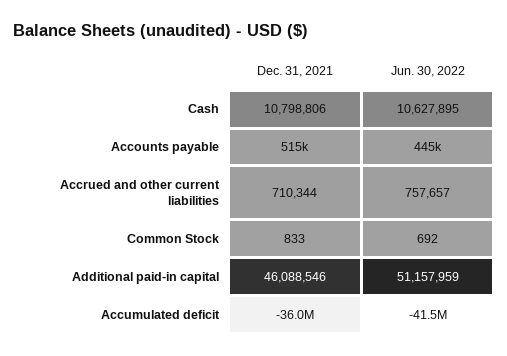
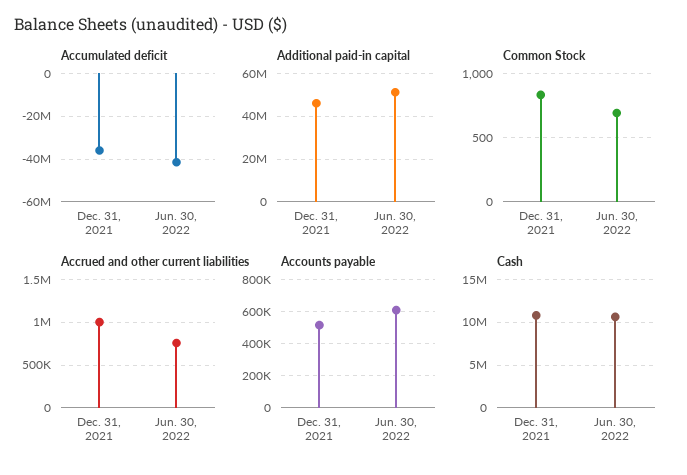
  {
    "Cash": {
      "Dec. 31, 2021": 10798806,
      "Jun. 30, 2022": 10627895
    },
    "Accounts payable": {
      "Dec. 31, 2021": 515000,
-     "Jun. 30, 2022": 445000
+     "Jun. 30, 2022": 600000
    },
    "Accrued and other current liabilities": {
-     "Dec. 31, 2021": 710344,
+     "Dec. 31, 2021": 1000000,
      "Jun. 30, 2022": 757657
    },
    "Common Stock": {
      "Dec. 31, 2021": 833,
      "Jun. 30, 2022": 692
    },
    "Additional paid-in capital": {
      "Dec. 31, 2021": 46088546,
      "Jun. 30, 2022": 51157959
    },
    "Accumulated deficit": {
      "Dec. 31, 2021": -36000000,
      "Jun. 30, 2022": -41500000
    }
  }

